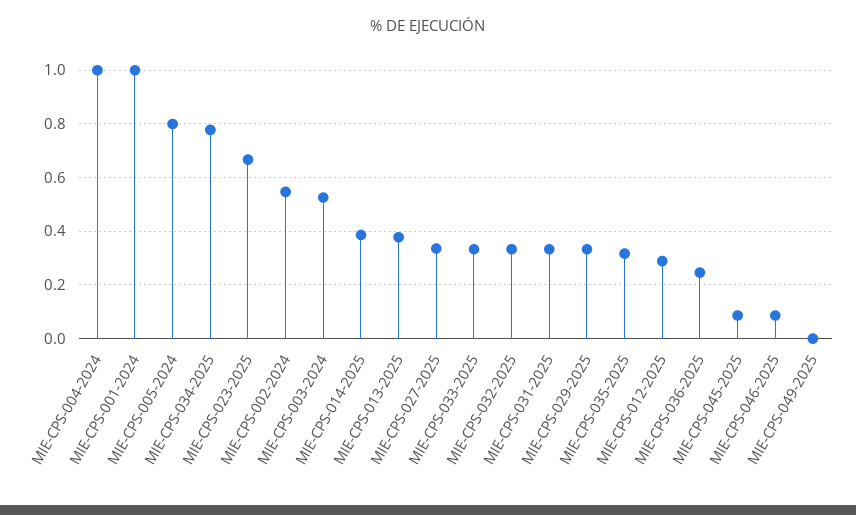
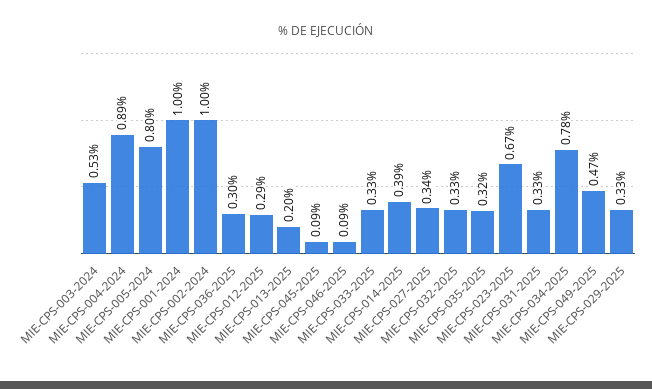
  {
-   "MIE-CPS-004-2024": 1,
+   "MIE-CPS-004-2024": 0.89,
    "MIE-CPS-001-2024": 1,
    "MIE-CPS-005-2024": 0.8,
    "MIE-CPS-034-2025": 0.78,
    "MIE-CPS-023-2025": 0.67,
-   "MIE-CPS-002-2024": 0.55,
+   "MIE-CPS-002-2024": 1,
    "MIE-CPS-003-2024": 0.53,
    "MIE-CPS-014-2025": 0.39,
-   "MIE-CPS-013-2025": 0.375,
+   "MIE-CPS-013-2025": 0.2,
    "MIE-CPS-027-2025": 0.34,
    "MIE-CPS-033-2025": 0.33,
    "MIE-CPS-032-2025": 0.33,
    "MIE-CPS-031-2025": 0.33,
    "MIE-CPS-029-2025": 0.33,
    "MIE-CPS-035-2025": 0.32,
    "MIE-CPS-012-2025": 0.29,
-   "MIE-CPS-036-2025": 0.25,
+   "MIE-CPS-036-2025": 0.3,
    "MIE-CPS-045-2025": 0.09,
    "MIE-CPS-046-2025": 0.09,
-   "MIE-CPS-049-2025": 0
+   "MIE-CPS-049-2025": 0.47
  }

